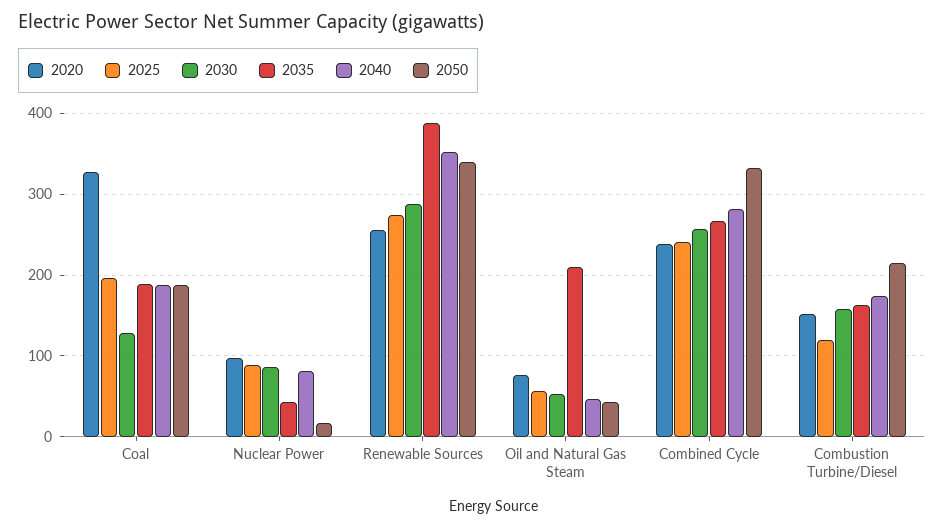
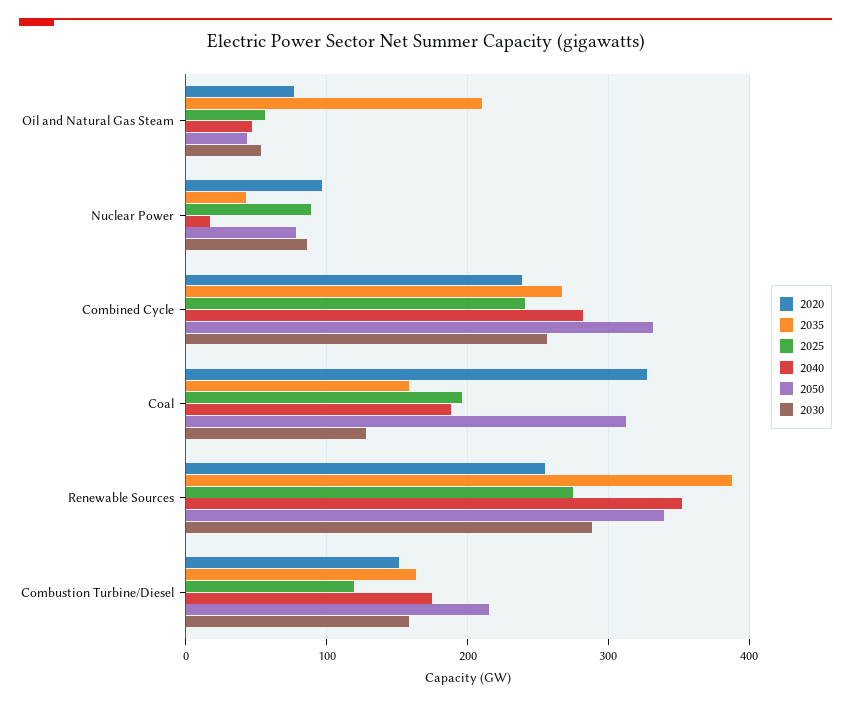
  {
    "2020": {
      "Coal": 330,
      "Nuclear Power": 100,
      "Renewable Sources": 260,
      "Oil and Natural Gas Steam": 80,
      "Combined Cycle": 240,
      "Combustion Turbine/Diesel": 150
    },
    "2025": {
      "Coal": 200,
      "Nuclear Power": 90,
      "Renewable Sources": 270,
      "Oil and Natural Gas Steam": 60,
      "Combined Cycle": 240,
      "Combustion Turbine/Diesel": 120
    },
    "2030": {
      "Coal": 130,
      "Nuclear Power": 90,
      "Renewable Sources": 290,
      "Oil and Natural Gas Steam": 50,
      "Combined Cycle": 260,
      "Combustion Turbine/Diesel": 160
    },
    "2035": {
-     "Coal": 190,
+     "Coal": 160,
      "Nuclear Power": 40,
      "Renewable Sources": 390,
      "Oil and Natural Gas Steam": 210,
      "Combined Cycle": 270,
      "Combustion Turbine/Diesel": 160
    },
    "2040": {
      "Coal": 190,
-     "Nuclear Power": 80,
+     "Nuclear Power": 20,
      "Renewable Sources": 350,
      "Oil and Natural Gas Steam": 50,
      "Combined Cycle": 280,
      "Combustion Turbine/Diesel": 170
    },
    "2050": {
-     "Coal": 190,
+     "Coal": 310,
-     "Nuclear Power": 20,
+     "Nuclear Power": 80,
      "Renewable Sources": 340,
      "Oil and Natural Gas Steam": 40,
      "Combined Cycle": 330,
      "Combustion Turbine/Diesel": 220
    }
  }

